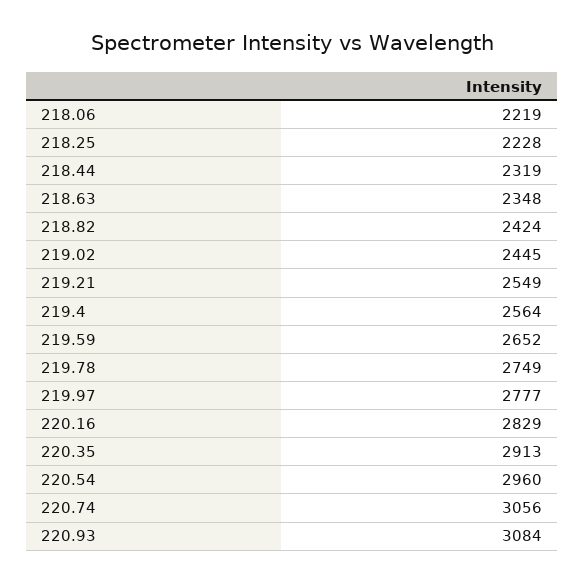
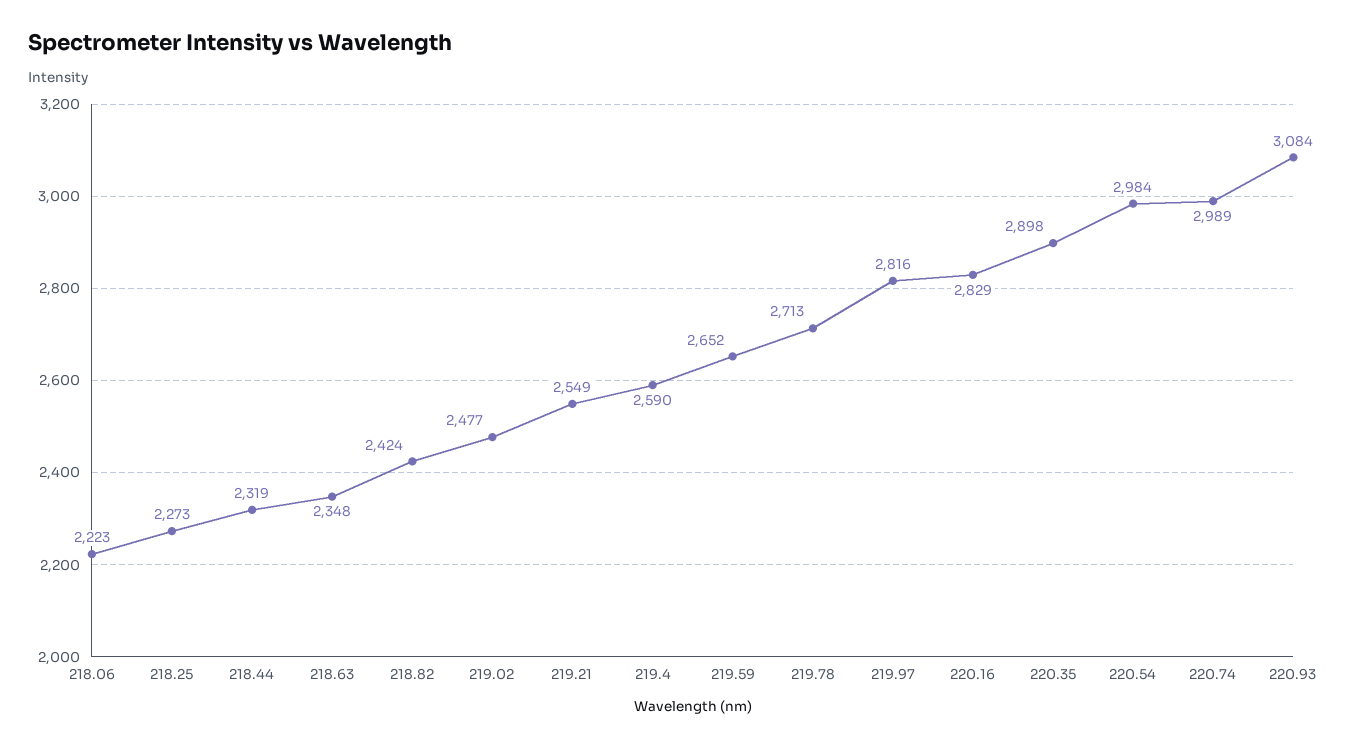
  {
-   "218.06": 2219,
+   "218.06": 2223,
-   "218.25": 2228,
+   "218.25": 2273,
    "218.44": 2319,
    "218.63": 2348,
    "218.82": 2424,
-   "219.02": 2445,
+   "219.02": 2477,
    "219.21": 2549,
-   "219.4": 2564,
+   "219.4": 2590,
    "219.59": 2652,
-   "219.78": 2749,
+   "219.78": 2713,
-   "219.97": 2777,
+   "219.97": 2816,
    "220.16": 2829,
-   "220.35": 2913,
+   "220.35": 2898,
-   "220.54": 2960,
+   "220.54": 2984,
-   "220.74": 3056,
+   "220.74": 2989,
    "220.93": 3084
  }

